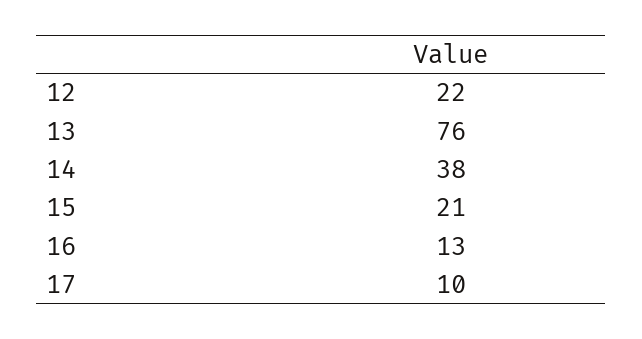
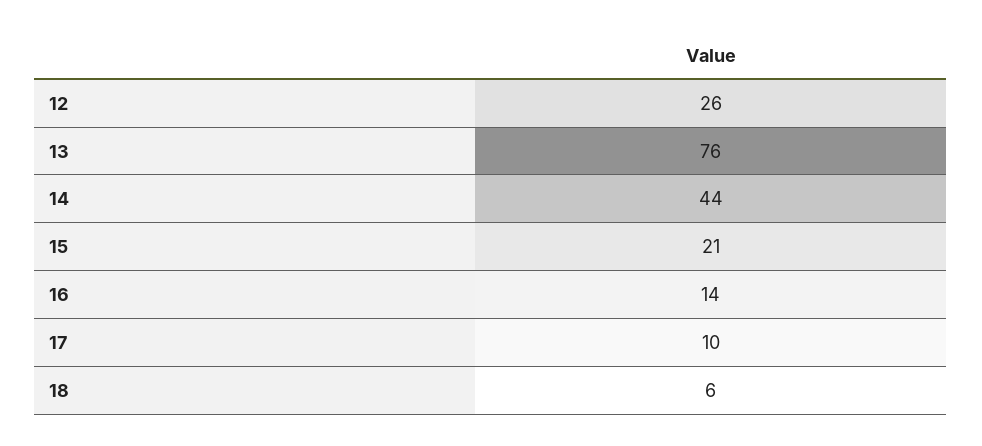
  {
-   "12": 22,
+   "12": 26,
    "13": 76,
-   "14": 38,
+   "14": 44,
    "15": 21,
-   "16": 13,
+   "16": 14,
-   "17": 10
+   "17": 10,
+   "18": 6
  }

